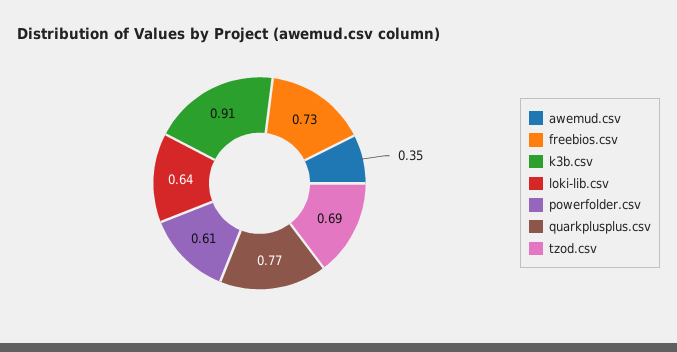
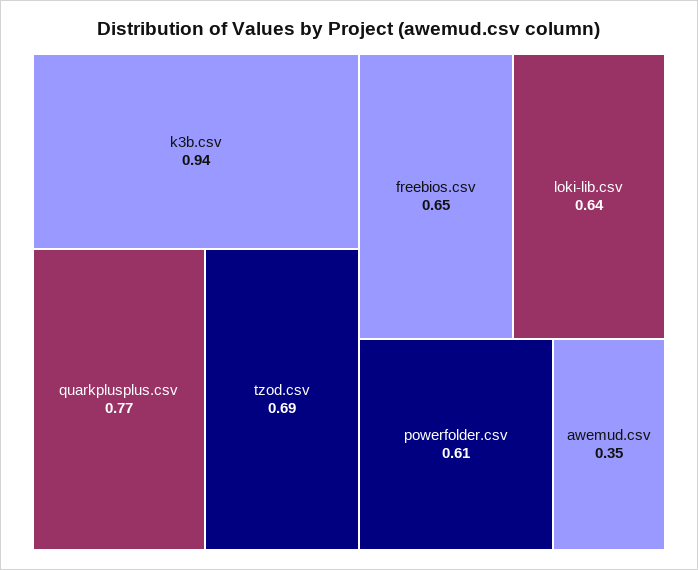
  {
    "awemud.csv": 0.35,
-   "freebios.csv": 0.73,
+   "freebios.csv": 0.65,
-   "k3b.csv": 0.91,
+   "k3b.csv": 0.94,
    "loki-lib.csv": 0.64,
    "powerfolder.csv": 0.61,
    "quarkplusplus.csv": 0.77,
    "tzod.csv": 0.69
  }

